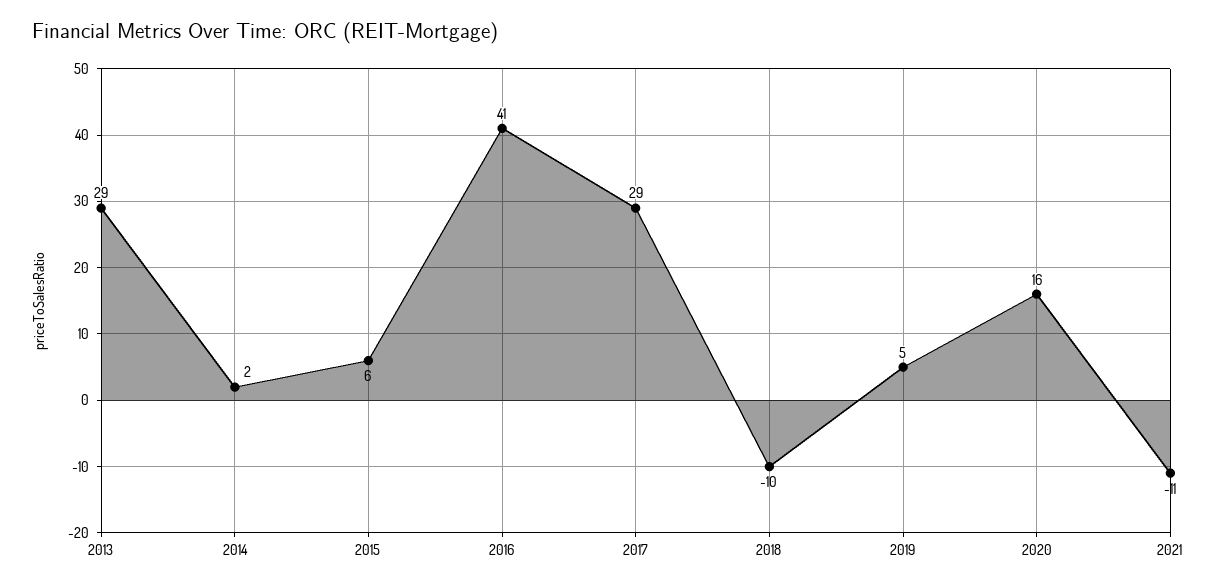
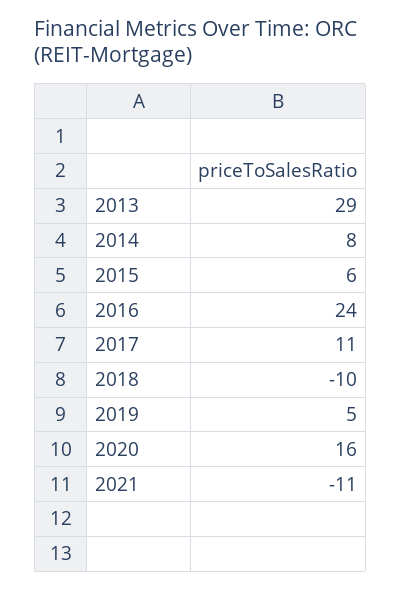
  {
    "2013": 29,
-   "2014": 2,
+   "2014": 8,
    "2015": 6,
-   "2016": 41,
+   "2016": 24,
-   "2017": 29,
+   "2017": 11,
    "2018": -10,
    "2019": 5,
    "2020": 16,
    "2021": -11
  }

